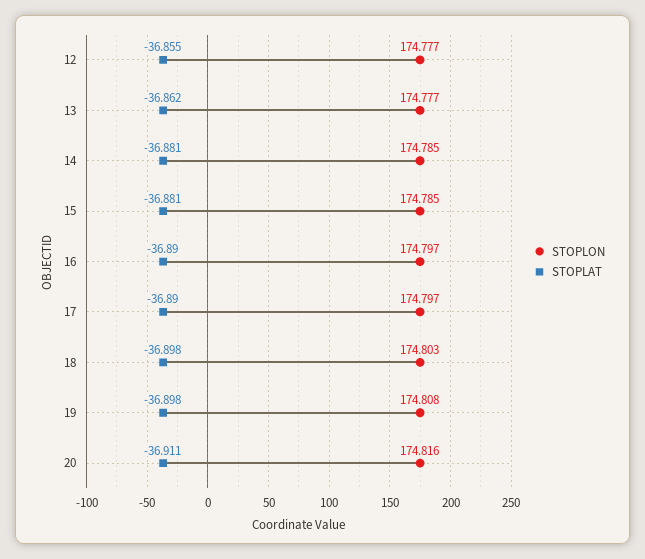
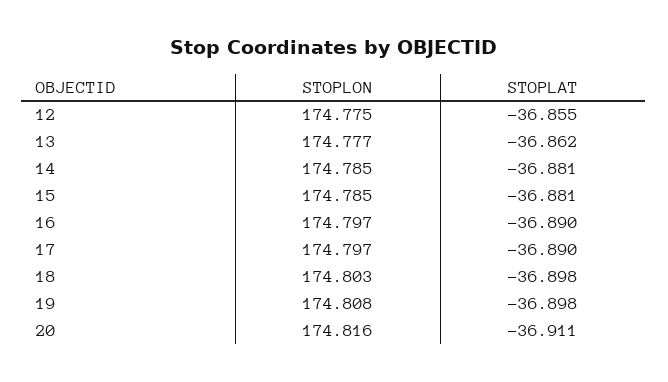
  {
    "STOPLON": {
-     "12": 174.777,
+     "12": 174.775,
      "13": 174.777,
      "14": 174.785,
      "15": 174.785,
      "16": 174.797,
      "17": 174.797,
      "18": 174.803,
      "19": 174.808,
      "20": 174.816
    },
    "STOPLAT": {
      "12": -36.855,
      "13": -36.862,
      "14": -36.881,
      "15": -36.881,
      "16": -36.89,
      "17": -36.89,
      "18": -36.898,
      "19": -36.898,
      "20": -36.911
    }
  }

